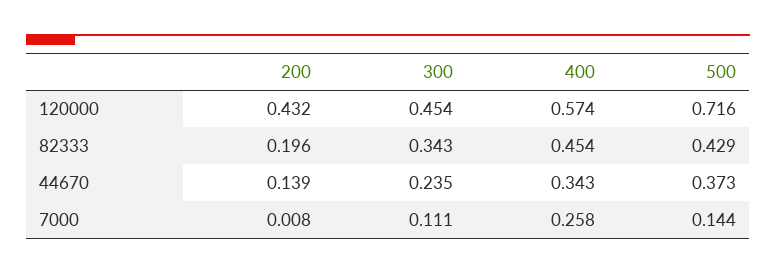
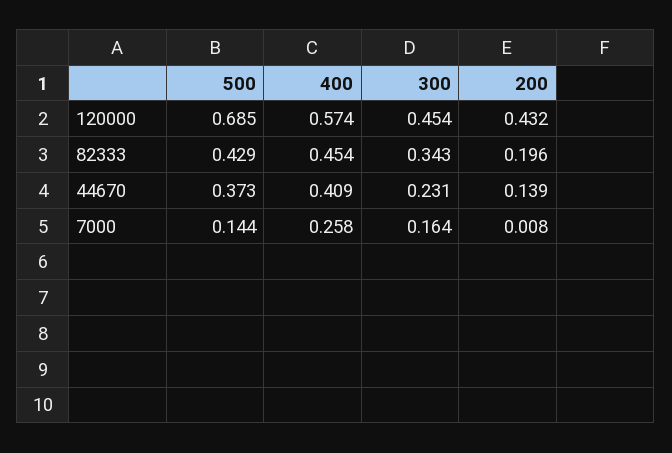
  {
    "200": {
      "120000": 0.432,
      "82333": 0.196,
      "44670": 0.139,
      "7000": 0.008
    },
    "300": {
      "120000": 0.454,
      "82333": 0.343,
-     "44670": 0.235,
+     "44670": 0.231,
-     "7000": 0.111
+     "7000": 0.164
    },
    "400": {
      "120000": 0.574,
      "82333": 0.454,
-     "44670": 0.343,
+     "44670": 0.409,
      "7000": 0.258
    },
    "500": {
-     "120000": 0.716,
+     "120000": 0.685,
      "82333": 0.429,
      "44670": 0.373,
      "7000": 0.144
    }
  }

